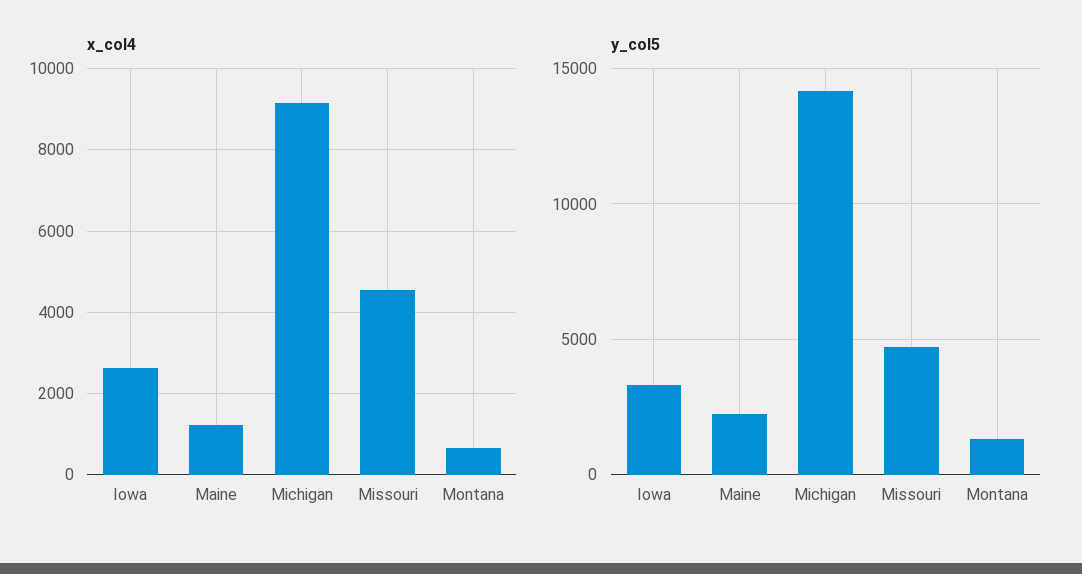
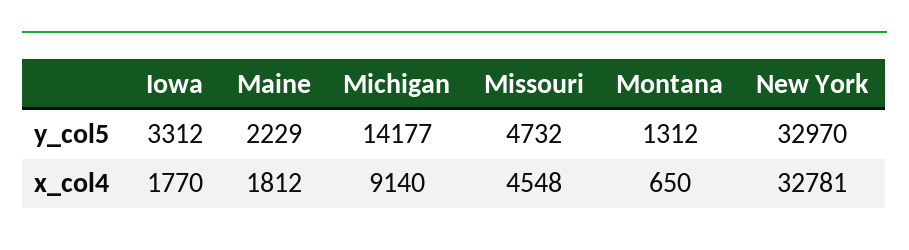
  {
    "x_col4": {
-     "Iowa": 2600,
+     "Iowa": 1770,
-     "Maine": 1200,
+     "Maine": 1812,
      "Michigan": 9140,
      "Missouri": 4548,
-     "Montana": 650
+     "Montana": 650,
+     "New York": 32781
    },
    "y_col5": {
      "Iowa": 3312,
      "Maine": 2229,
      "Michigan": 14177,
      "Missouri": 4732,
-     "Montana": 1312
+     "Montana": 1312,
+     "New York": 32970
    }
  }

